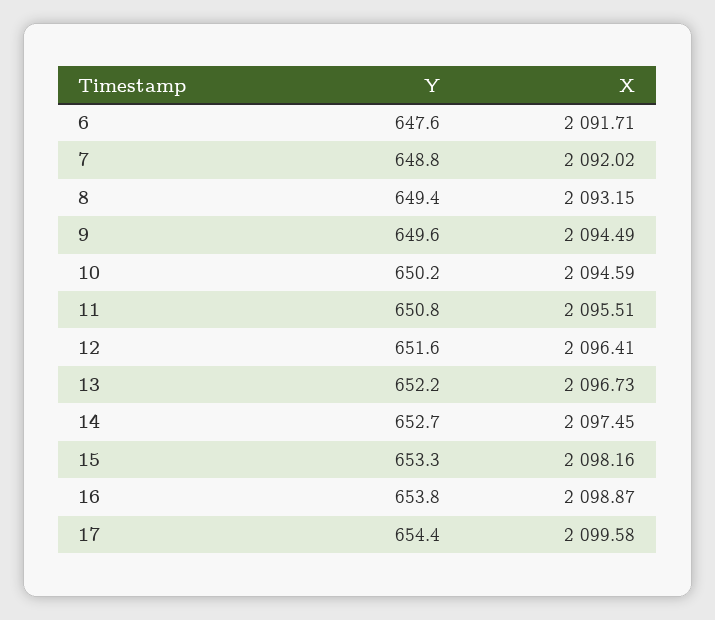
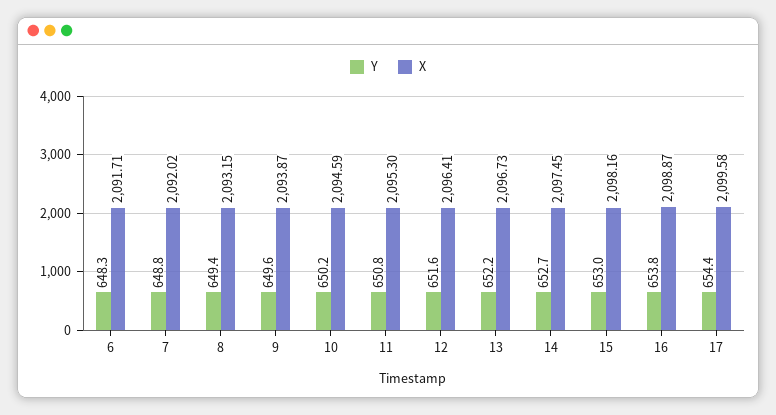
  {
    "Y": {
-     "6": 647.6,
+     "6": 648.3,
      "7": 648.8,
      "8": 649.4,
      "9": 649.6,
      "10": 650.2,
      "11": 650.8,
      "12": 651.6,
      "13": 652.2,
      "14": 652.7,
-     "15": 653.3,
+     "15": 653,
      "16": 653.8,
      "17": 654.4
    },
    "X": {
      "6": 2091.71,
      "7": 2092.02,
      "8": 2093.15,
-     "9": 2094.49,
+     "9": 2093.87,
      "10": 2094.59,
-     "11": 2095.51,
+     "11": 2095.3,
      "12": 2096.41,
      "13": 2096.73,
      "14": 2097.45,
      "15": 2098.16,
      "16": 2098.87,
      "17": 2099.58
    }
  }

